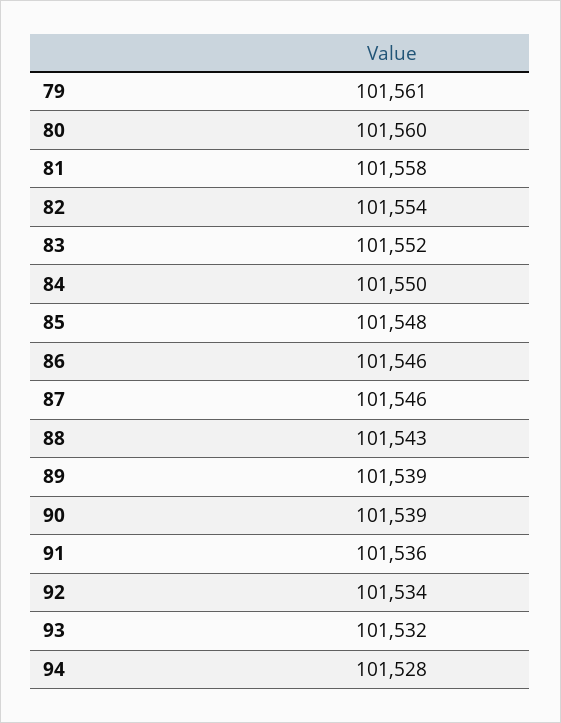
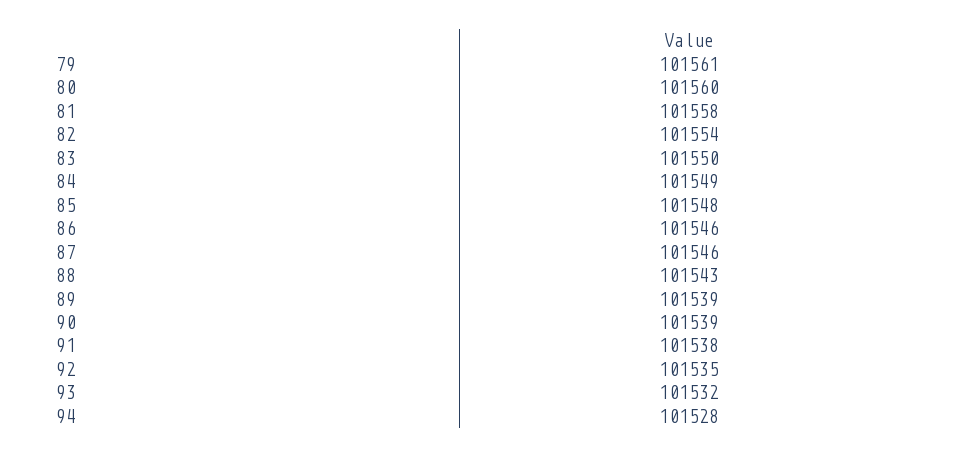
  {
    "79": 101561,
    "80": 101560,
    "81": 101558,
    "82": 101554,
-   "83": 101552,
+   "83": 101550,
-   "84": 101550,
+   "84": 101549,
    "85": 101548,
    "86": 101546,
    "87": 101546,
    "88": 101543,
    "89": 101539,
    "90": 101539,
-   "91": 101536,
+   "91": 101538,
-   "92": 101534,
+   "92": 101535,
    "93": 101532,
    "94": 101528
  }

